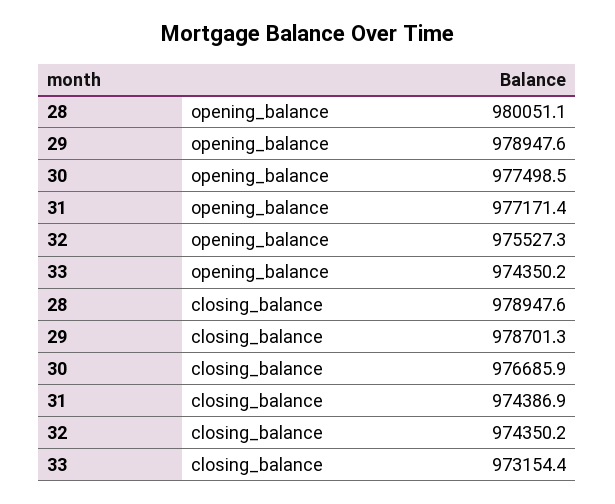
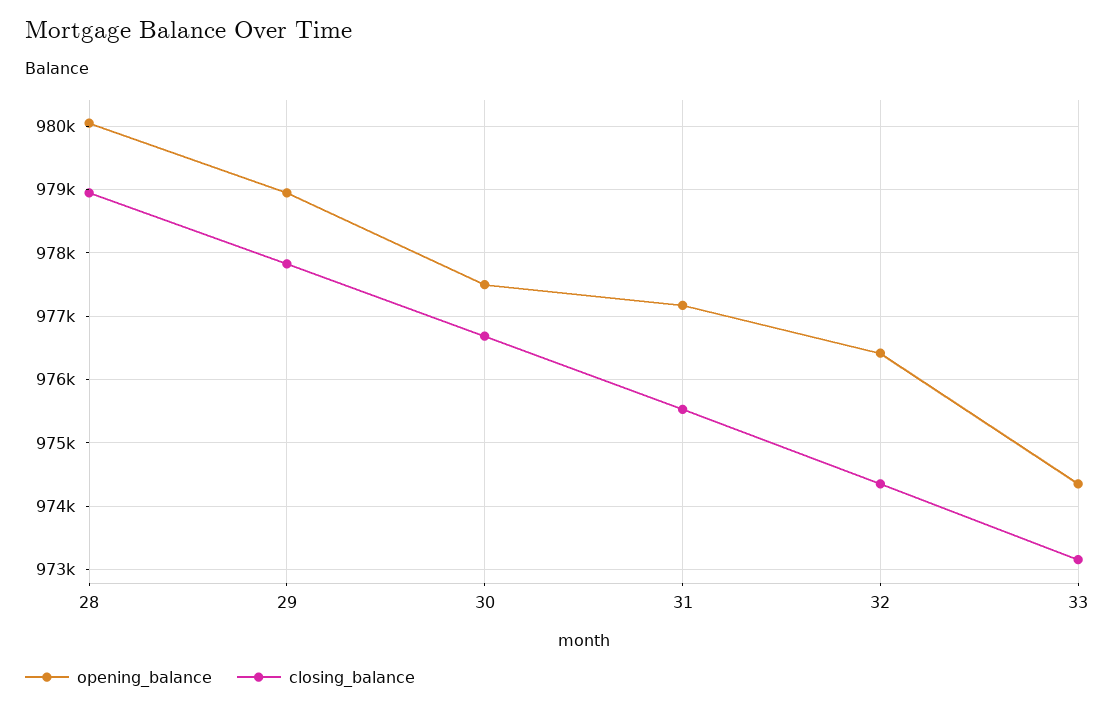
  {
    "opening_balance": {
      "28": 980051.1,
      "29": 978947.6,
      "30": 977498.5,
      "31": 977171.4,
-     "32": 975527.3,
+     "32": 976400,
      "33": 974350.2
    },
    "closing_balance": {
      "28": 978947.6,
-     "29": 978701.3,
+     "29": 977800,
      "30": 976685.9,
-     "31": 974386.9,
+     "31": 975500,
      "32": 974350.2,
      "33": 973154.4
    }
  }

